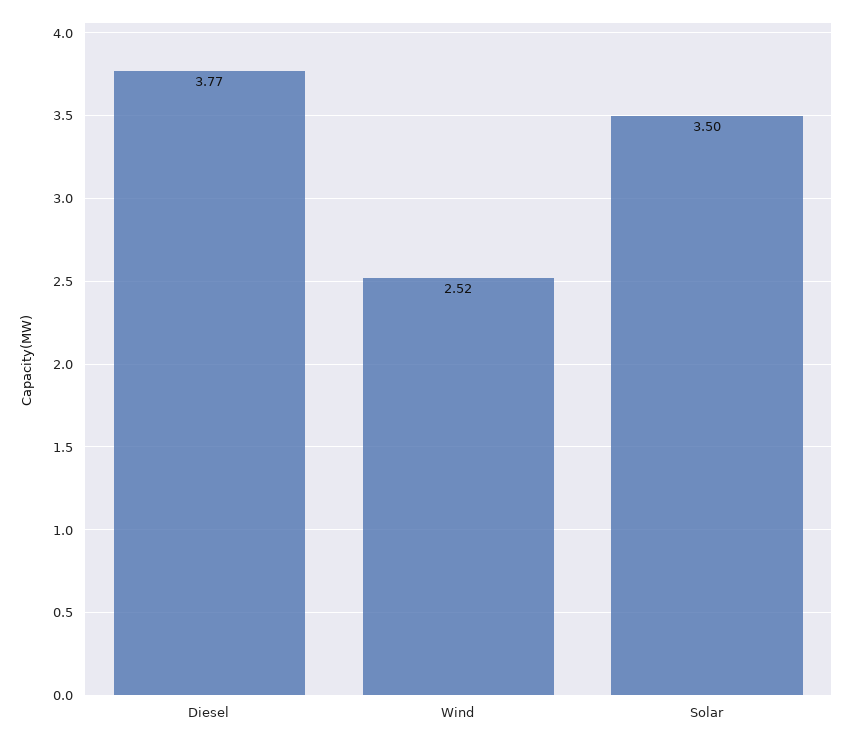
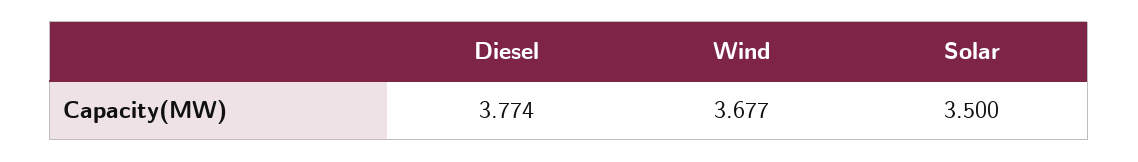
  {
    "Diesel": 3.774,
-   "Wind": 2.52,
+   "Wind": 3.677,
    "Solar": 3.5
  }

